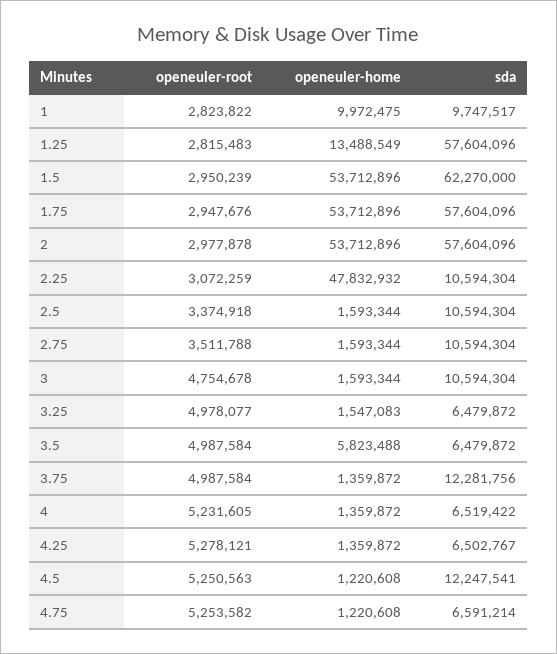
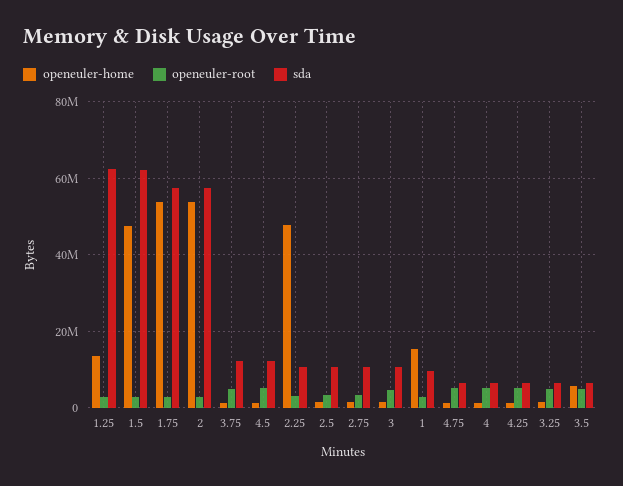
  {
    "openeuler-root": {
      "1": 2823822,
      "1.25": 2815483,
      "1.5": 2950239,
      "1.75": 2947676,
      "2": 2977878,
      "2.25": 3072259,
      "2.5": 3374918,
      "2.75": 3511788,
      "3": 4754678,
      "3.25": 4978077,
      "3.5": 4987584,
      "3.75": 4987584,
      "4": 5231605,
      "4.25": 5278121,
      "4.5": 5250563,
      "4.75": 5253582
    },
    "openeuler-home": {
-     "1": 9972475,
+     "1": 16000000,
      "1.25": 13488549,
-     "1.5": 53712896,
+     "1.5": 48000000,
      "1.75": 53712896,
      "2": 53712896,
      "2.25": 47832932,
      "2.5": 1593344,
      "2.75": 1593344,
      "3": 1593344,
      "3.25": 1547083,
      "3.5": 5823488,
      "3.75": 1359872,
      "4": 1359872,
      "4.25": 1359872,
      "4.5": 1220608,
      "4.75": 1220608
    },
    "sda": {
      "1": 9747517,
-     "1.25": 57604096,
+     "1.25": 62000000,
      "1.5": 62270000,
      "1.75": 57604096,
      "2": 57604096,
      "2.25": 10594304,
      "2.5": 10594304,
      "2.75": 10594304,
      "3": 10594304,
      "3.25": 6479872,
      "3.5": 6479872,
      "3.75": 12281756,
      "4": 6519422,
      "4.25": 6502767,
      "4.5": 12247541,
      "4.75": 6591214
    }
  }

